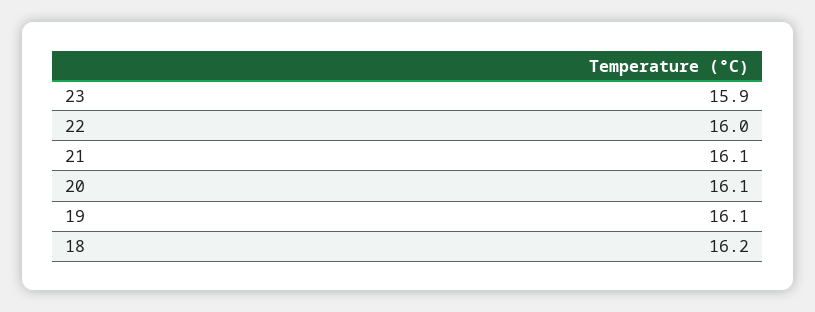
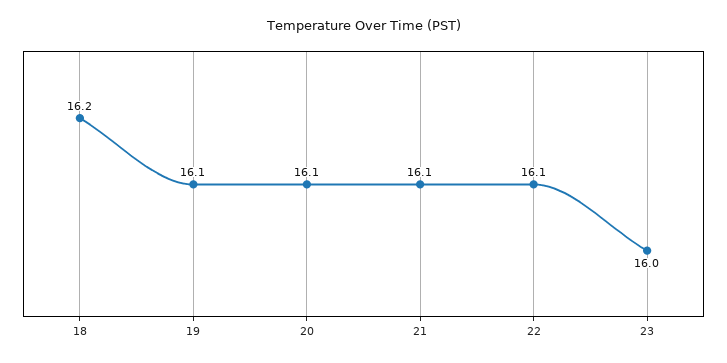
  {
-   "23": 15.9,
+   "23": 16,
-   "22": 16,
+   "22": 16.1,
    "21": 16.1,
    "20": 16.1,
    "19": 16.1,
    "18": 16.2
  }

